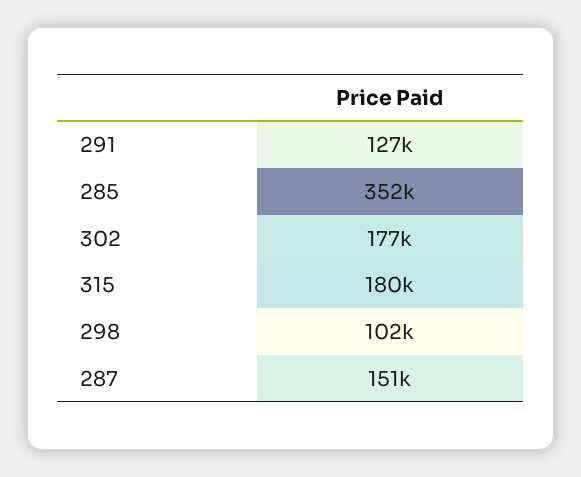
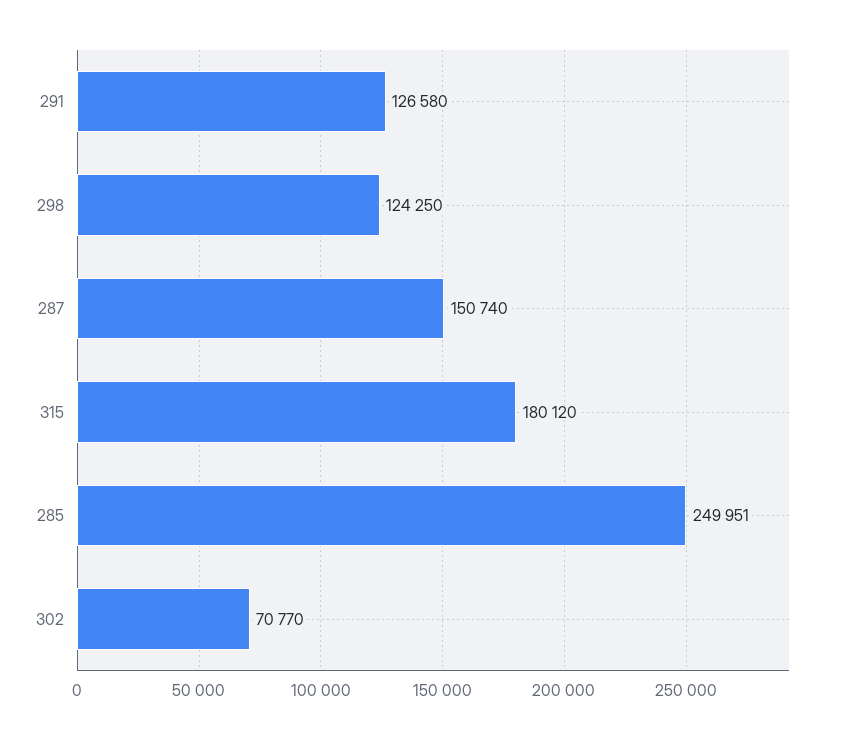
  {
    "291": 126580,
-   "285": 352000,
+   "285": 249951,
-   "302": 177000,
+   "302": 70770,
    "315": 180120,
-   "298": 102000,
+   "298": 124250,
    "287": 150740
  }

